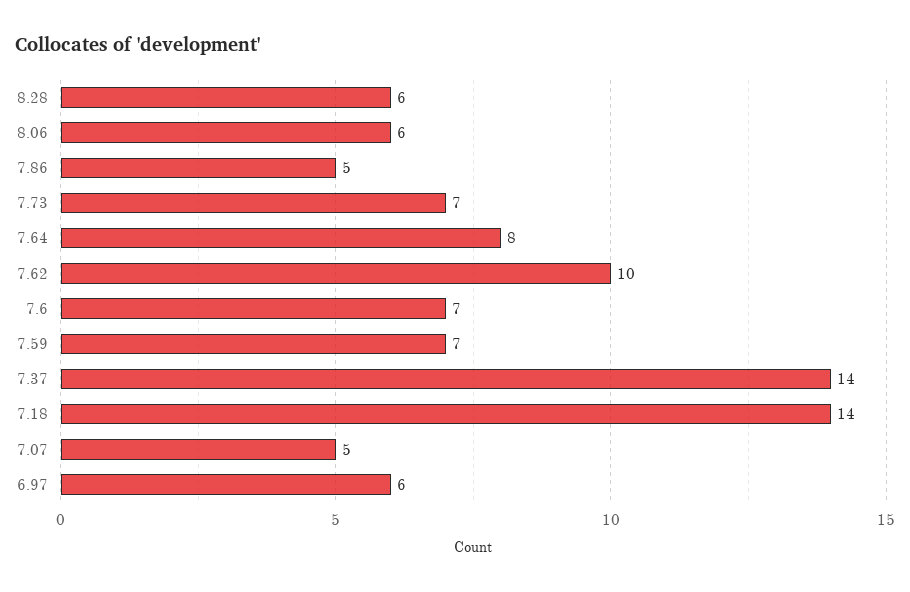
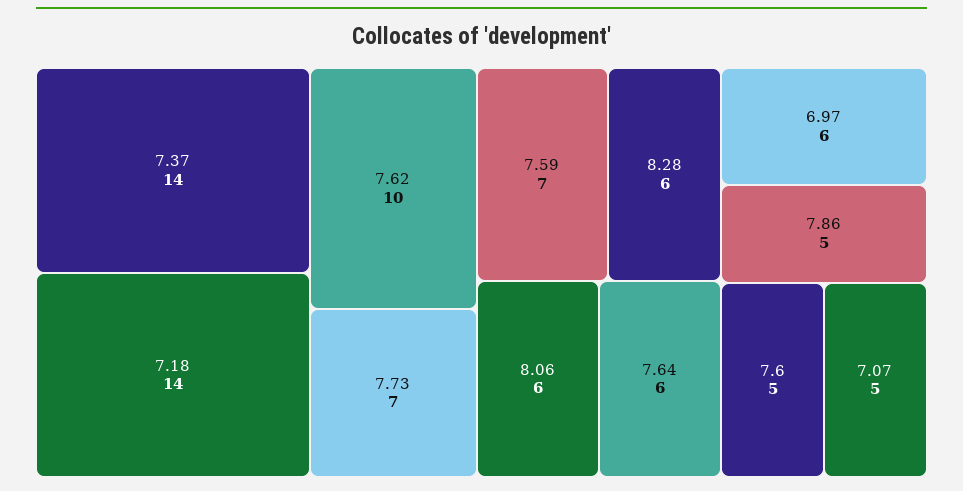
  {
    "8.28": 6,
    "8.06": 6,
    "7.86": 5,
    "7.73": 7,
-   "7.64": 8,
+   "7.64": 6,
    "7.62": 10,
-   "7.6": 7,
+   "7.6": 5,
    "7.59": 7,
    "7.37": 14,
    "7.18": 14,
    "7.07": 5,
    "6.97": 6
  }

